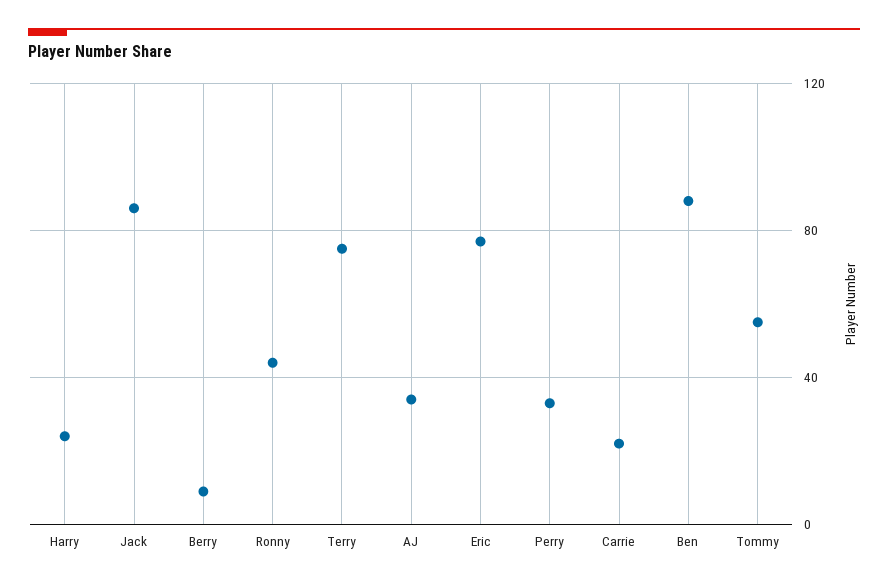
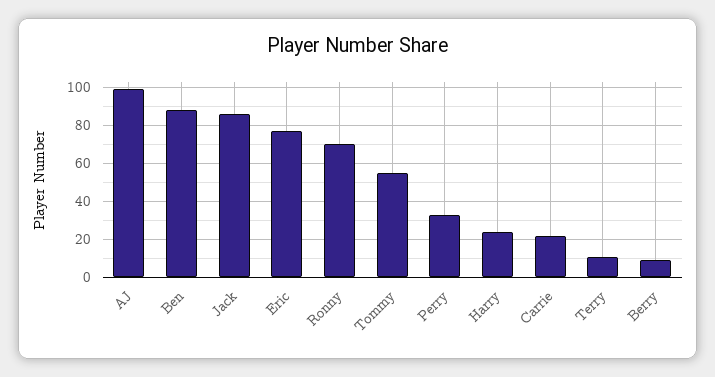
  {
    "Harry": 25,
    "Jack": 85,
    "Berry": 10,
-   "Ronny": 45,
+   "Ronny": 70,
-   "Terry": 75,
+   "Terry": 10,
-   "AJ": 35,
+   "AJ": 100,
    "Eric": 75,
    "Perry": 35,
    "Carrie": 20,
    "Ben": 90,
    "Tommy": 55
  }

